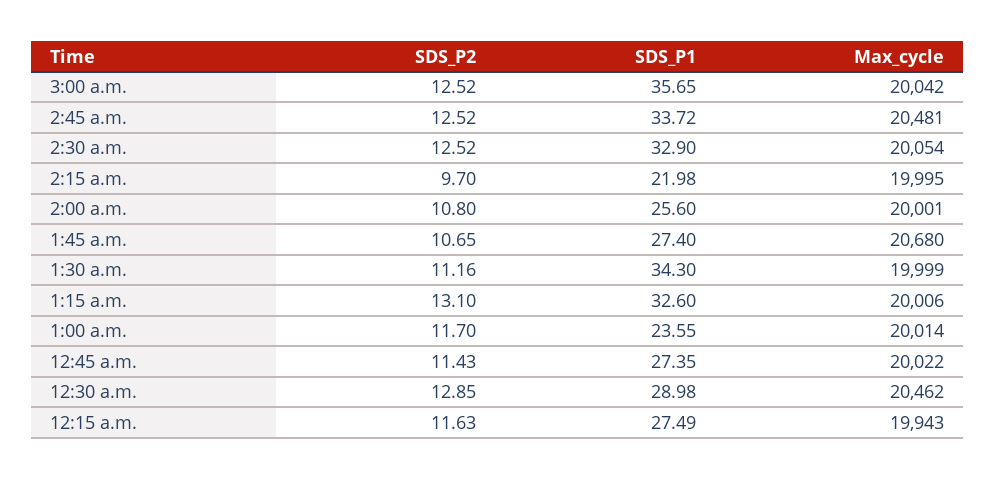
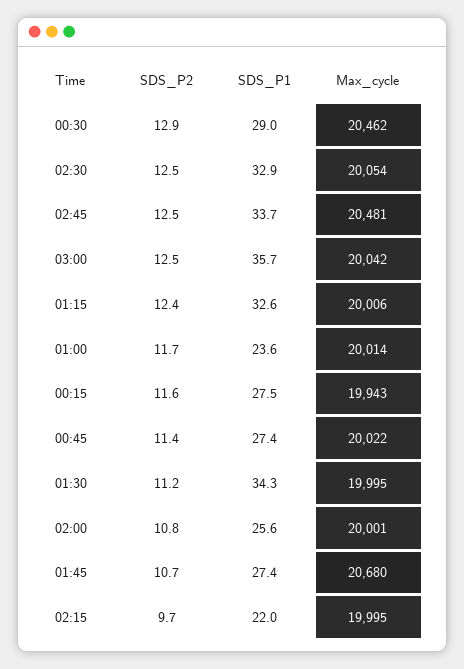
  {
    "SDS_P2": {
      "3:00 a.m.": 12.52,
      "2:45 a.m.": 12.52,
      "2:30 a.m.": 12.52,
      "2:15 a.m.": 9.7,
      "2:00 a.m.": 10.8,
      "1:45 a.m.": 10.65,
      "1:30 a.m.": 11.16,
-     "1:15 a.m.": 13.1,
+     "1:15 a.m.": 12.4,
      "1:00 a.m.": 11.7,
      "12:45 a.m.": 11.43,
      "12:30 a.m.": 12.85,
      "12:15 a.m.": 11.63
    },
    "SDS_P1": {
      "3:00 a.m.": 35.65,
      "2:45 a.m.": 33.72,
      "2:30 a.m.": 32.9,
      "2:15 a.m.": 21.98,
      "2:00 a.m.": 25.6,
      "1:45 a.m.": 27.4,
      "1:30 a.m.": 34.3,
      "1:15 a.m.": 32.6,
      "1:00 a.m.": 23.55,
      "12:45 a.m.": 27.35,
      "12:30 a.m.": 28.98,
      "12:15 a.m.": 27.49
    },
    "Max_cycle": {
      "3:00 a.m.": 20042,
      "2:45 a.m.": 20481,
      "2:30 a.m.": 20054,
      "2:15 a.m.": 19995,
      "2:00 a.m.": 20001,
      "1:45 a.m.": 20680,
-     "1:30 a.m.": 19999,
+     "1:30 a.m.": 19995,
      "1:15 a.m.": 20006,
      "1:00 a.m.": 20014,
      "12:45 a.m.": 20022,
      "12:30 a.m.": 20462,
      "12:15 a.m.": 19943
    }
  }

